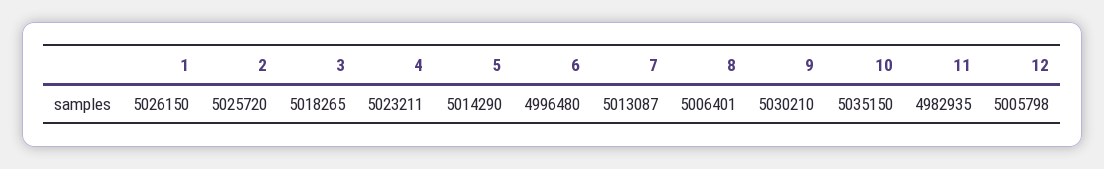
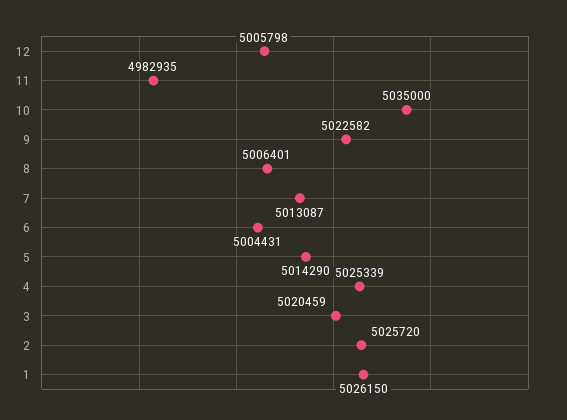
  {
    "1": 5026150,
    "2": 5025720,
-   "3": 5018265,
+   "3": 5020459,
-   "4": 5023211,
+   "4": 5025339,
    "5": 5014290,
-   "6": 4996480,
+   "6": 5004431,
    "7": 5013087,
    "8": 5006401,
-   "9": 5030210,
+   "9": 5022582,
-   "10": 5035150,
+   "10": 5035000,
    "11": 4982935,
    "12": 5005798
  }

